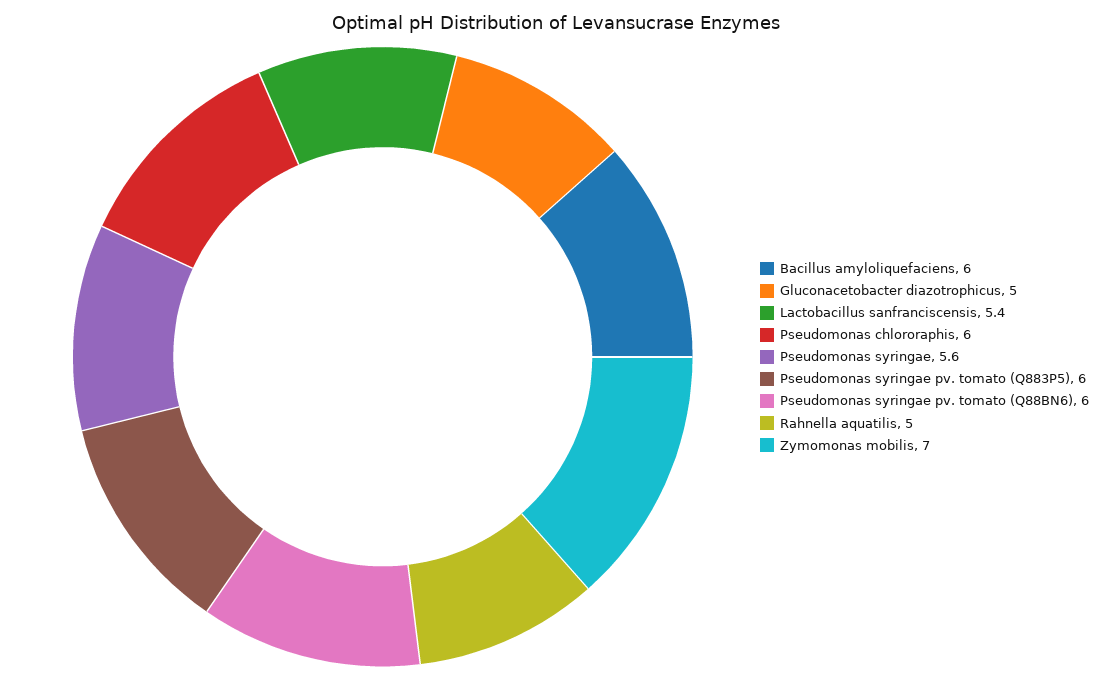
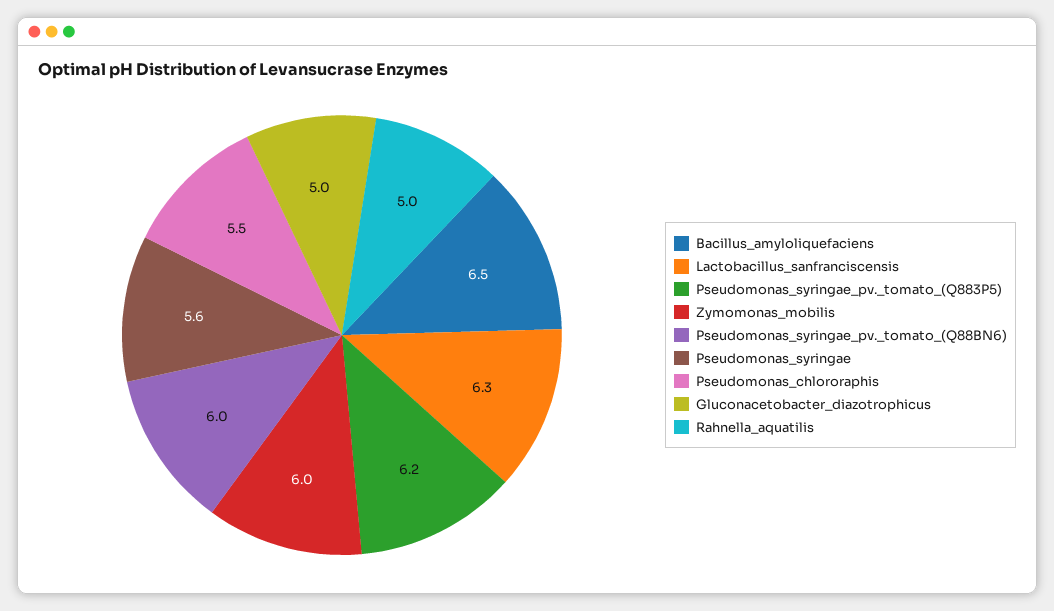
  {
-   "Bacillus amyloliquefaciens": 6,
+   "Bacillus amyloliquefaciens": 6.5,
    "Gluconacetobacter diazotrophicus": 5,
-   "Lactobacillus sanfranciscensis": 5.4,
+   "Lactobacillus sanfranciscensis": 6.3,
-   "Pseudomonas chlororaphis": 6,
+   "Pseudomonas chlororaphis": 5.5,
    "Pseudomonas syringae": 5.6,
-   "Pseudomonas syringae pv. tomato (Q883P5)": 6,
+   "Pseudomonas syringae pv. tomato (Q883P5)": 6.2,
    "Pseudomonas syringae pv. tomato (Q88BN6)": 6,
    "Rahnella aquatilis": 5,
-   "Zymomonas mobilis": 7
+   "Zymomonas mobilis": 6
  }

